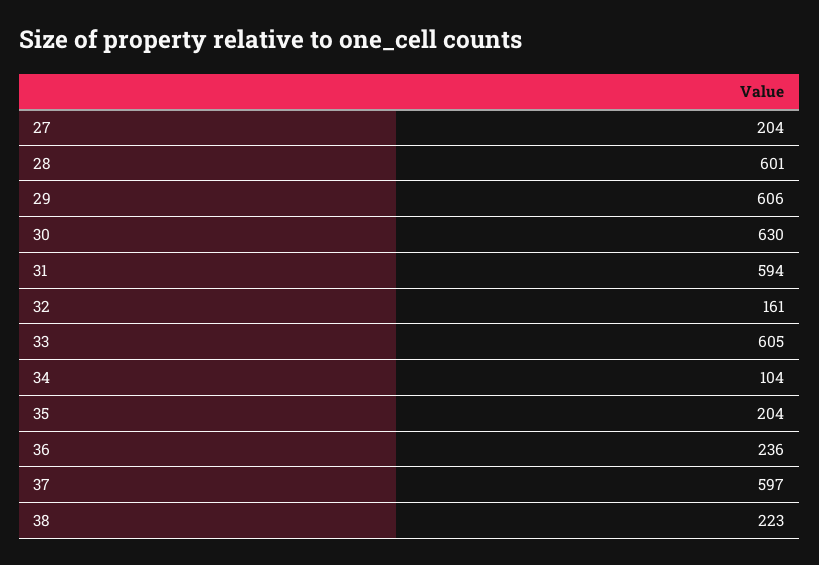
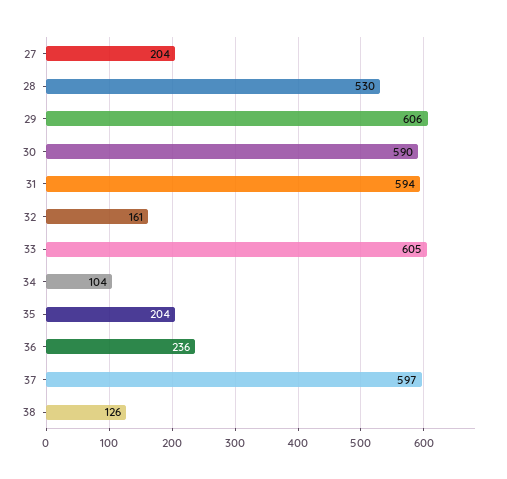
  {
    "27": 204,
-   "28": 601,
+   "28": 530,
    "29": 606,
-   "30": 630,
+   "30": 590,
    "31": 594,
    "32": 161,
    "33": 605,
    "34": 104,
    "35": 204,
    "36": 236,
    "37": 597,
-   "38": 223
+   "38": 126
  }

